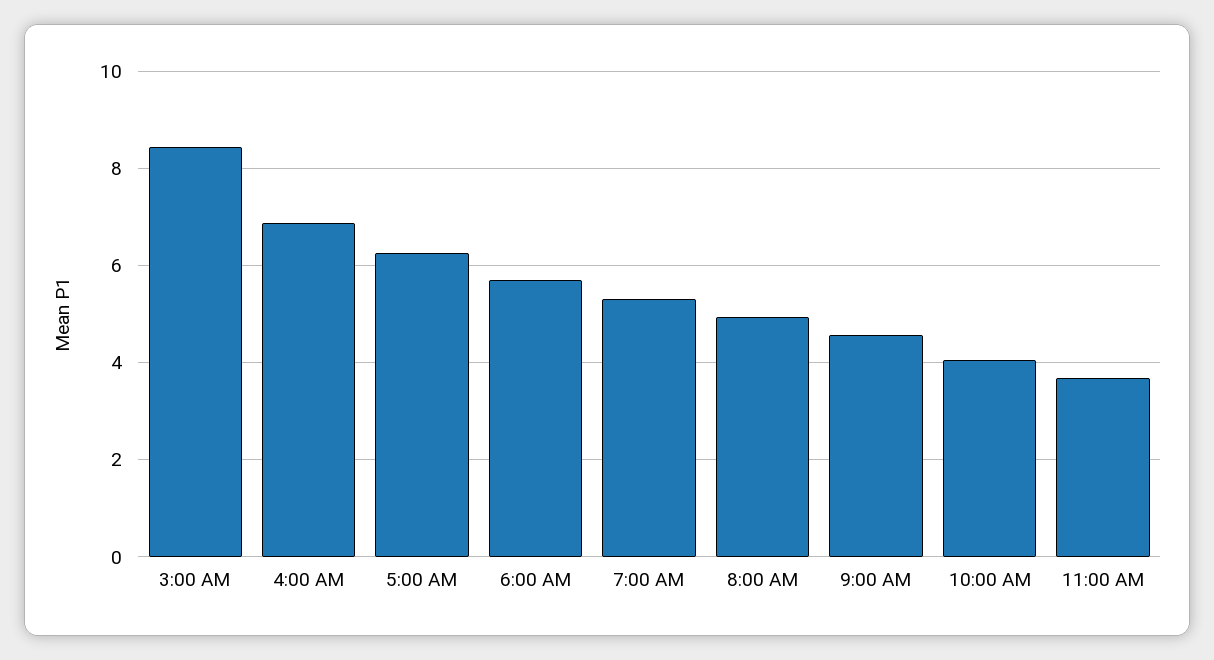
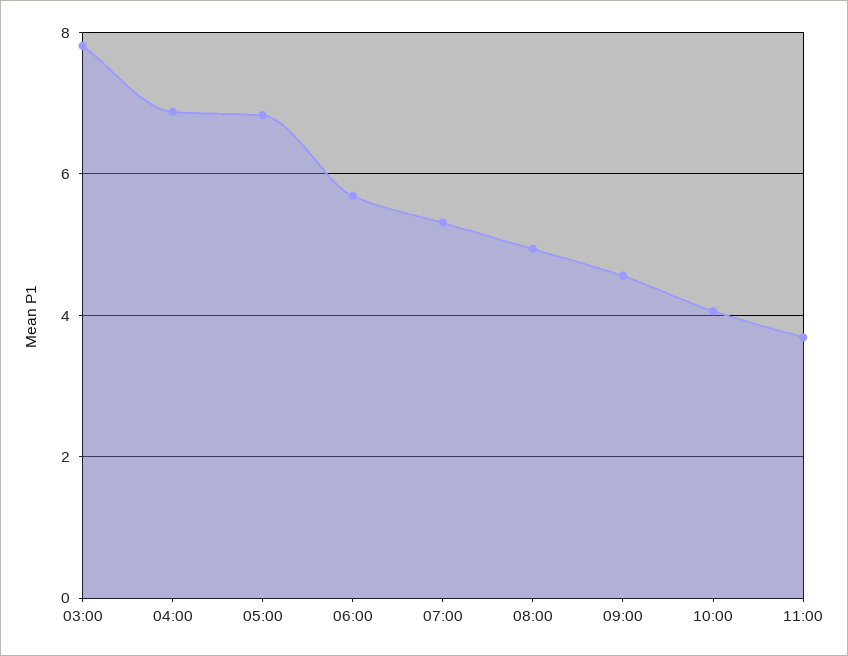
  {
-   "3:00 AM": 8.4,
+   "3:00 AM": 7.8,
    "4:00 AM": 6.8,
-   "5:00 AM": 6.2,
+   "5:00 AM": 6.8,
    "6:00 AM": 5.6,
    "7:00 AM": 5.4,
    "8:00 AM": 5,
    "9:00 AM": 4.6,
    "10:00 AM": 4,
    "11:00 AM": 3.6
  }

